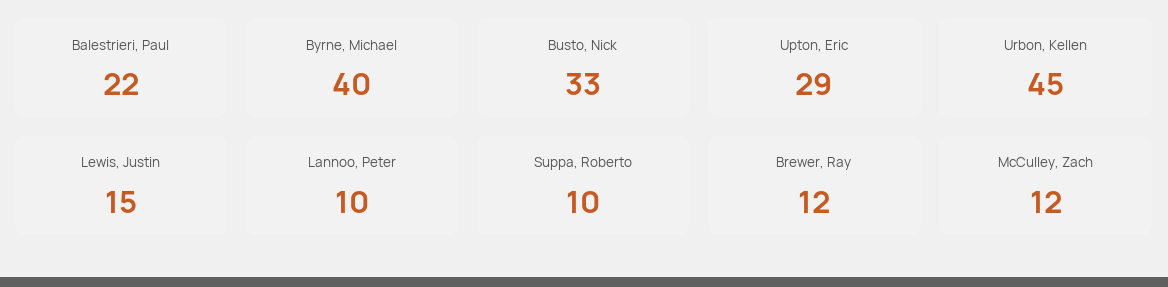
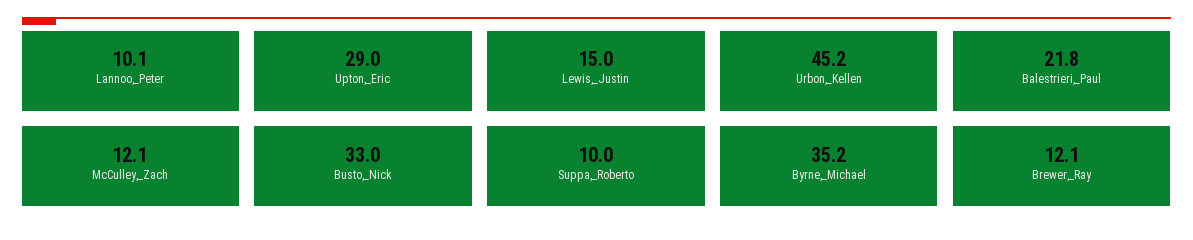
  {
    "Balestrieri, Paul": 21.8,
-   "Byrne, Michael": 40,
+   "Byrne, Michael": 35.2,
    "Busto, Nick": 33,
    "Upton, Eric": 29,
    "Urbon, Kellen": 45.2,
    "Lewis, Justin": 15,
    "Lannoo, Peter": 10.1,
    "Suppa, Roberto": 10,
    "Brewer, Ray": 12.1,
    "McCulley, Zach": 12.1
  }

